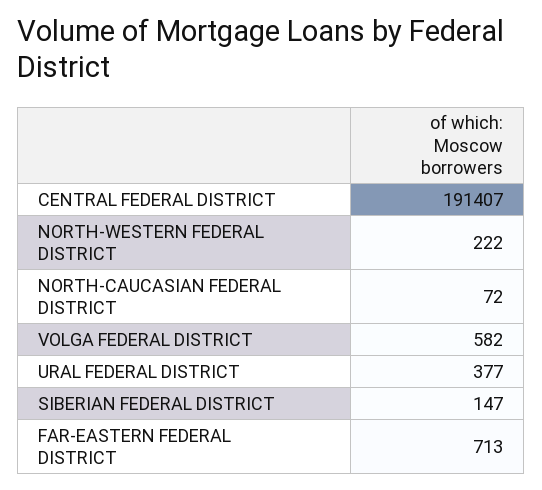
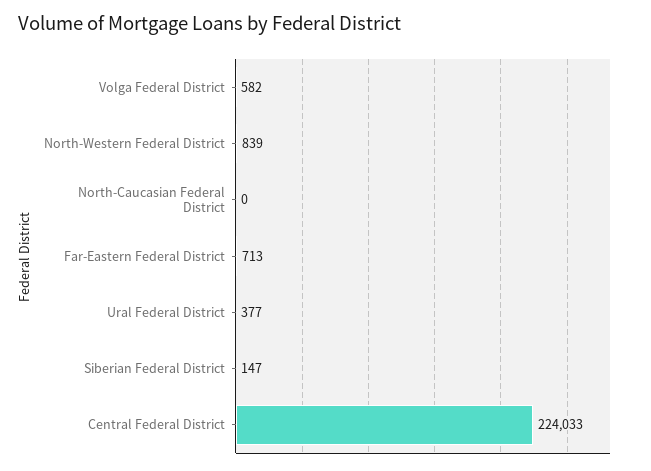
  {
-   "CENTRAL FEDERAL DISTRICT": 191407,
+   "CENTRAL FEDERAL DISTRICT": 224033,
-   "NORTH-WESTERN FEDERAL DISTRICT": 222,
+   "NORTH-WESTERN FEDERAL DISTRICT": 839,
-   "NORTH-CAUCASIAN FEDERAL DISTRICT": 72,
+   "NORTH-CAUCASIAN FEDERAL DISTRICT": 0,
    "VOLGA FEDERAL DISTRICT": 582,
    "URAL FEDERAL DISTRICT": 377,
    "SIBERIAN FEDERAL DISTRICT": 147,
    "FAR-EASTERN FEDERAL DISTRICT": 713
  }

